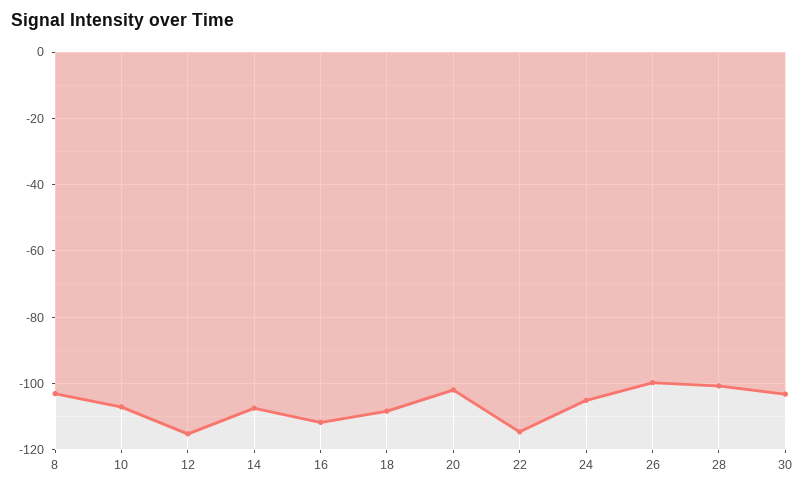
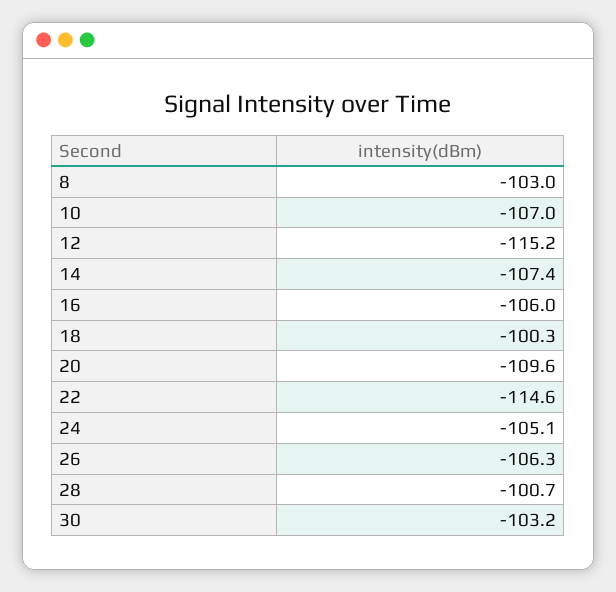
  {
    "8": -103,
    "10": -107,
    "12": -115.2,
    "14": -107.4,
-   "16": -112,
+   "16": -106,
-   "18": -108,
+   "18": -100.3,
-   "20": -102,
+   "20": -109.6,
    "22": -114.6,
    "24": -105.1,
-   "26": -100,
+   "26": -106.3,
    "28": -100.7,
    "30": -103.2
  }

